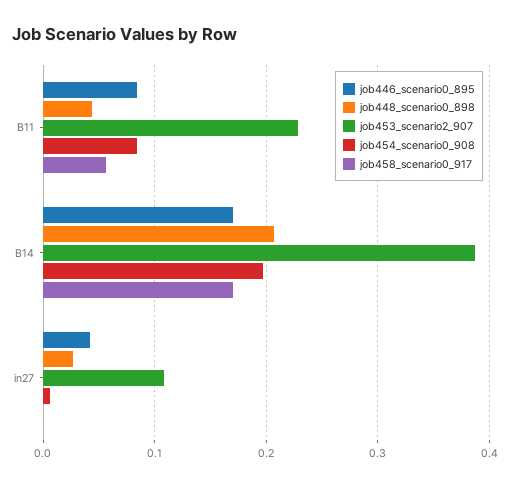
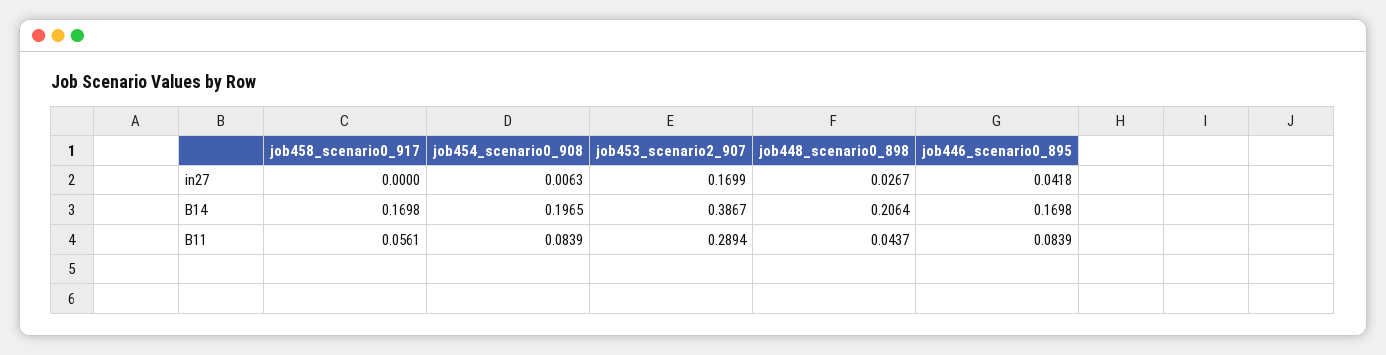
  {
    "job446_scenario0_895": {
      "B11": 0.0839,
      "B14": 0.1698,
      "in27": 0.0418
    },
    "job448_scenario0_898": {
      "B11": 0.0437,
      "B14": 0.2064,
      "in27": 0.0267
    },
    "job453_scenario2_907": {
-     "B11": 0.23,
+     "B11": 0.2894,
      "B14": 0.3867,
-     "in27": 0.11
+     "in27": 0.1699
    },
    "job454_scenario0_908": {
      "B11": 0.0839,
      "B14": 0.1965,
      "in27": 0.0063
    },
    "job458_scenario0_917": {
      "B11": 0.0561,
      "B14": 0.1698,
      "in27": 0
    }
  }

